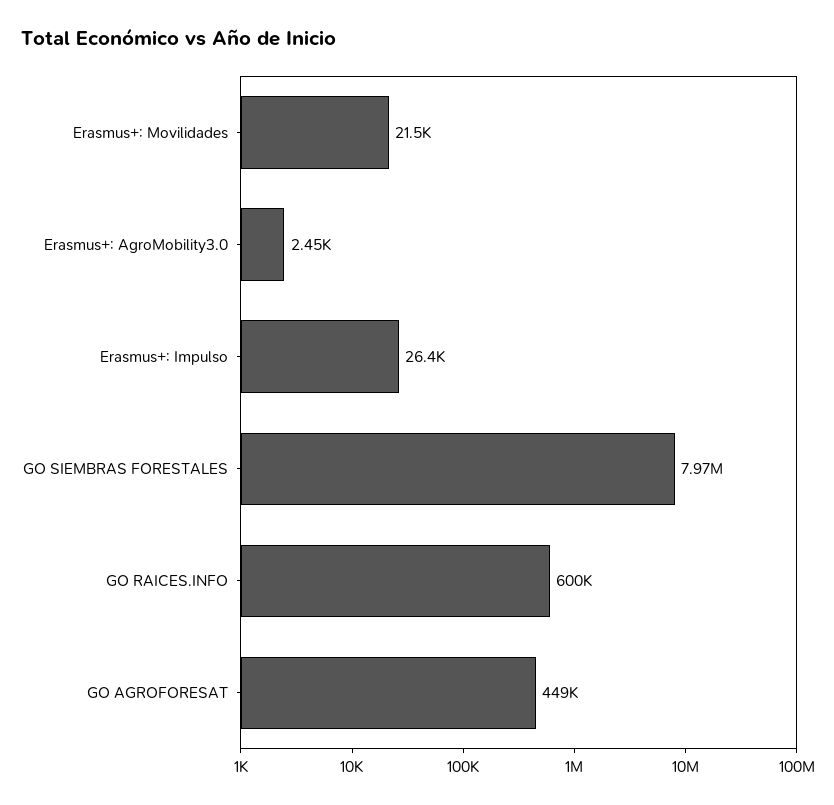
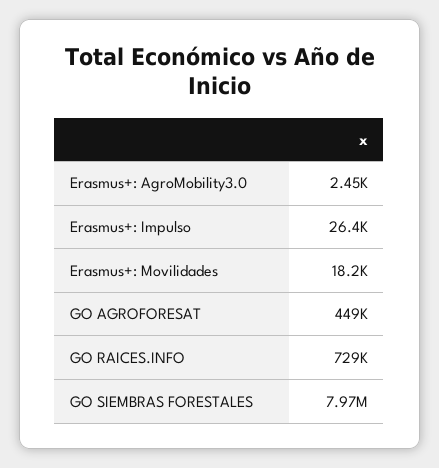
  {
-   "Erasmus+: Movilidades": 21500,
+   "Erasmus+: Movilidades": 18200,
    "Erasmus+: AgroMobility3.0": 2450,
    "Erasmus+: Impulso": 26400,
    "GO SIEMBRAS FORESTALES": 7970000,
-   "GO RAICES.INFO": 600000,
+   "GO RAICES.INFO": 729000,
    "GO AGROFORESAT": 449000
  }

